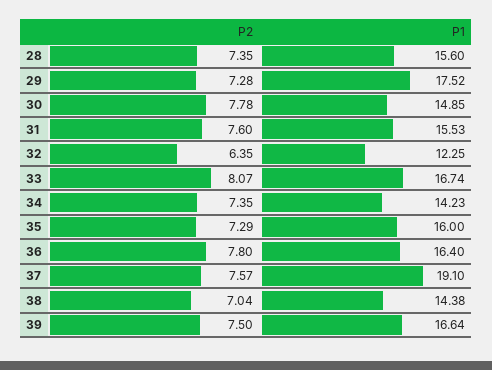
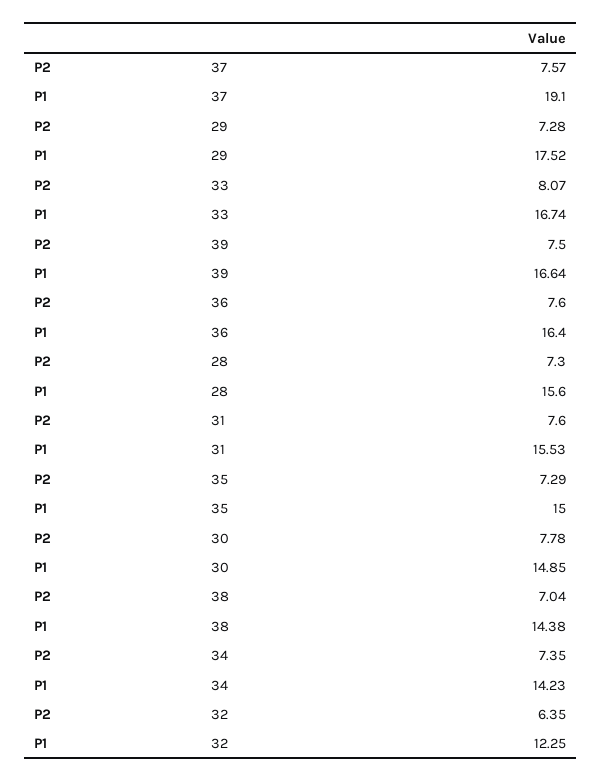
  {
    "P2": {
-     "28": 7.35,
+     "28": 7.3,
      "29": 7.28,
      "30": 7.78,
      "31": 7.6,
      "32": 6.35,
      "33": 8.07,
      "34": 7.35,
      "35": 7.29,
-     "36": 7.8,
+     "36": 7.6,
      "37": 7.57,
      "38": 7.04,
      "39": 7.5
    },
    "P1": {
      "28": 15.6,
      "29": 17.52,
      "30": 14.85,
      "31": 15.53,
      "32": 12.25,
      "33": 16.74,
      "34": 14.23,
-     "35": 16,
+     "35": 15,
      "36": 16.4,
      "37": 19.1,
      "38": 14.38,
      "39": 16.64
    }
  }

